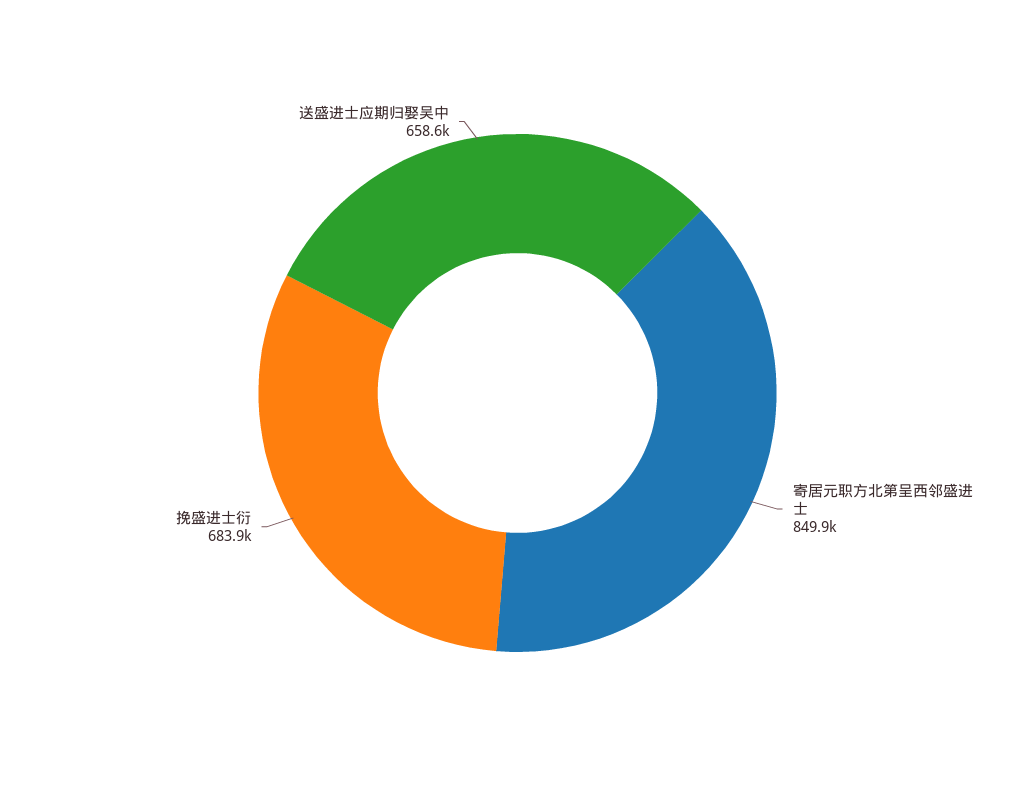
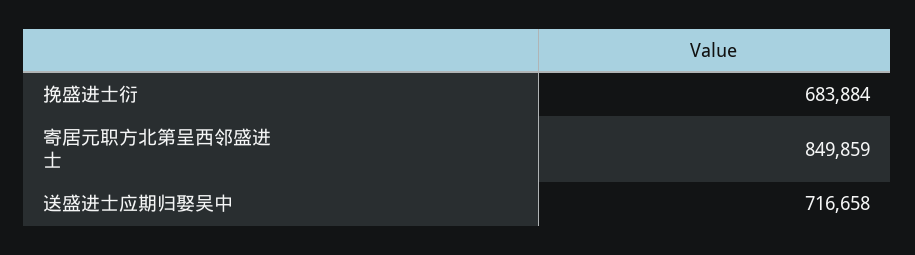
  {
    "寄居元职方北第呈西邻盛进士": 849859,
    "挽盛进士衍": 683884,
-   "送盛进士应期归娶吴中": 658600
+   "送盛进士应期归娶吴中": 716658
  }

